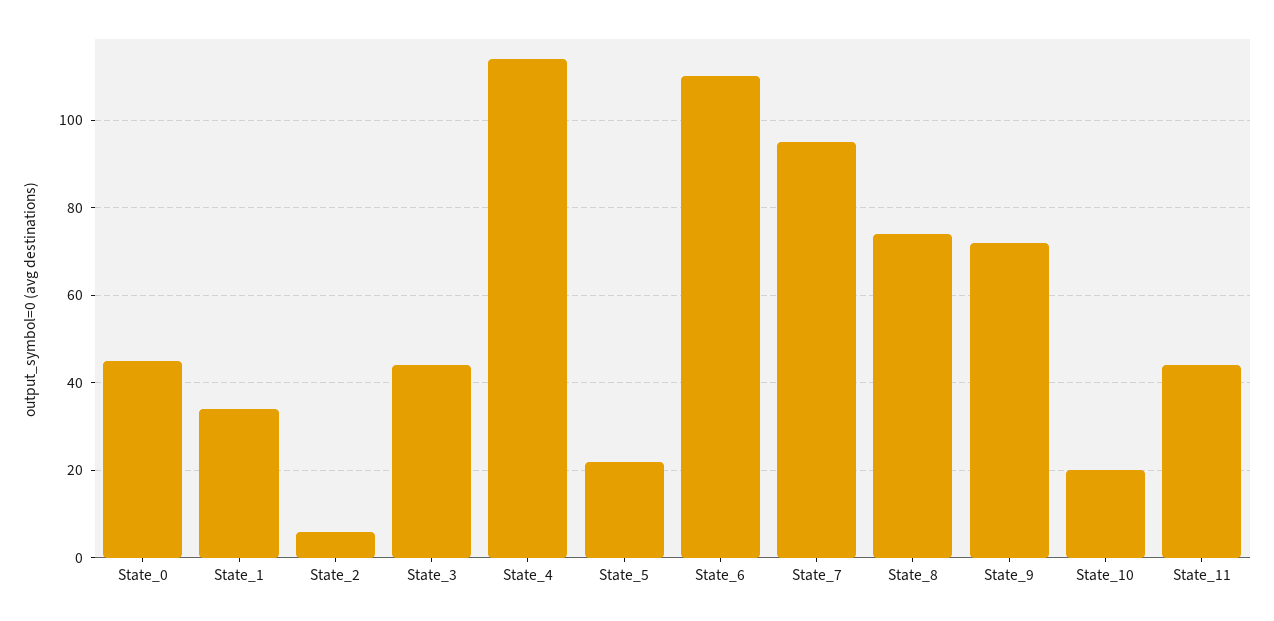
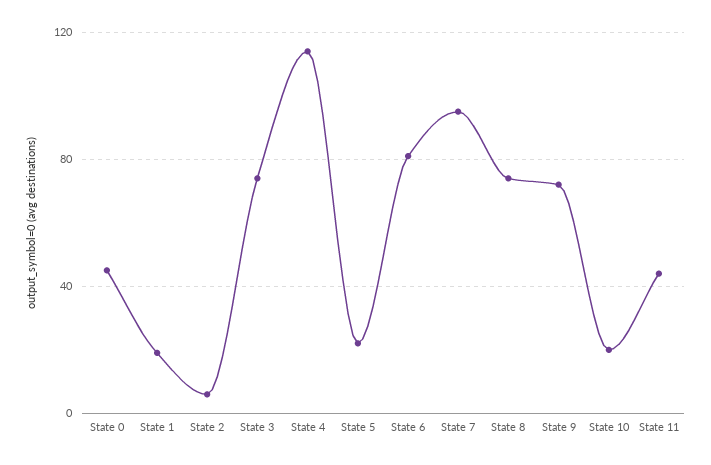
  {
    "State_0": 45,
-   "State_1": 35,
+   "State_1": 20,
    "State_2": 5,
-   "State_3": 45,
+   "State_3": 75,
    "State_4": 115,
    "State_5": 20,
-   "State_6": 110,
+   "State_6": 80,
    "State_7": 95,
    "State_8": 75,
    "State_9": 70,
    "State_10": 20,
    "State_11": 45
  }

